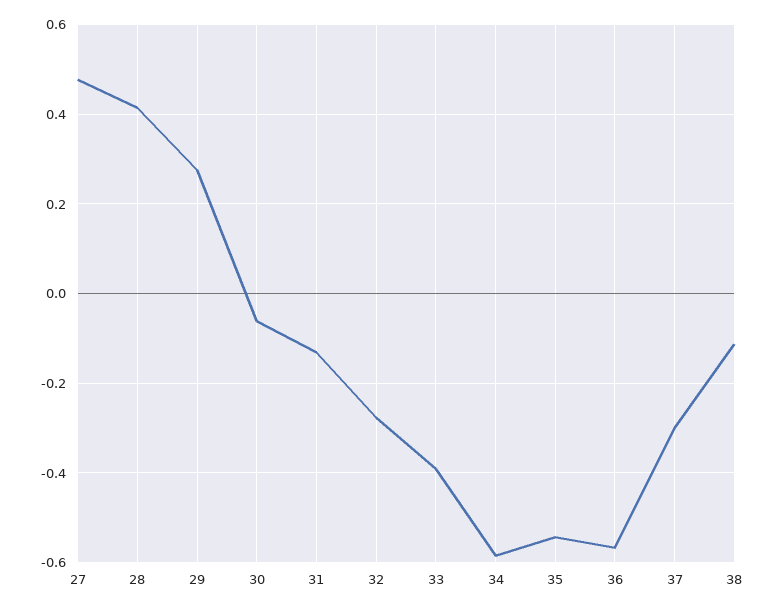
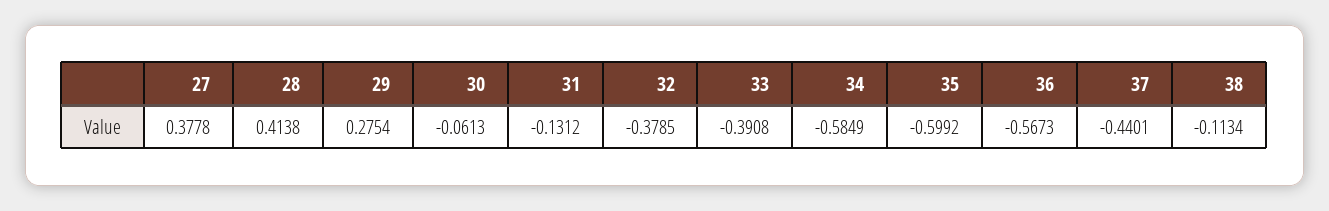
  {
-   "27": 0.48,
+   "27": 0.3778,
    "28": 0.4138,
    "29": 0.2754,
    "30": -0.0613,
    "31": -0.1312,
-   "32": -0.28,
+   "32": -0.3785,
    "33": -0.3908,
    "34": -0.5849,
-   "35": -0.54,
+   "35": -0.5992,
    "36": -0.5673,
-   "37": -0.3,
+   "37": -0.4401,
    "38": -0.1134
  }

